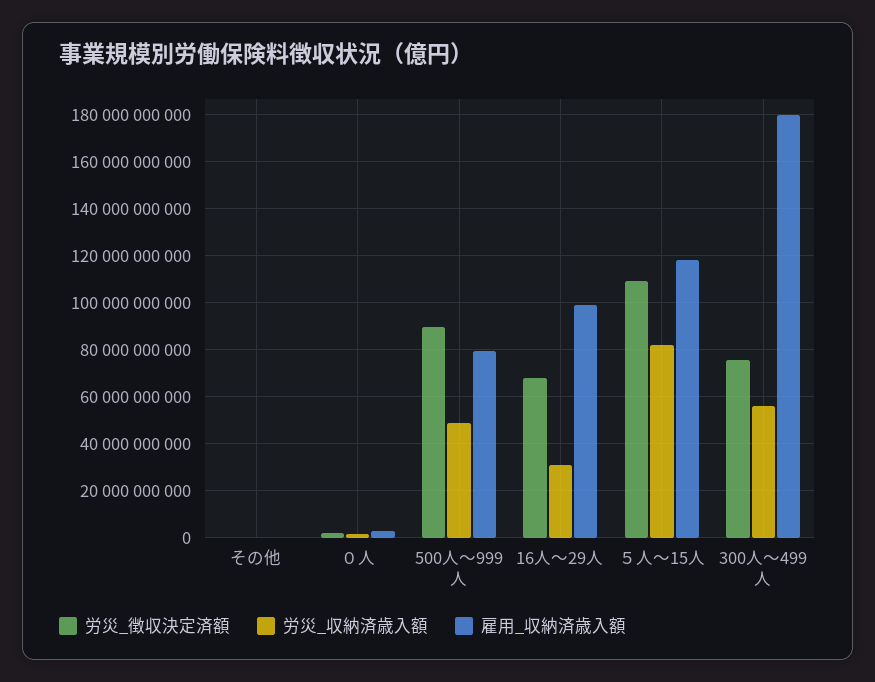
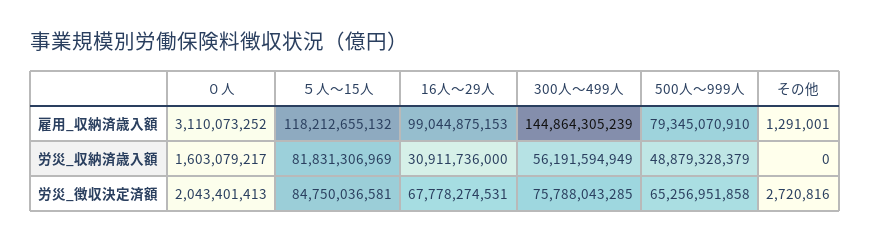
  {
    "労災_徴収決定済額": {
      "その他": 2720816,
      "０人": 2043401413,
-     "500人～999人": 90000000000,
+     "500人～999人": 65256951858,
      "16人～29人": 67778274531,
-     "５人～15人": 110000000000,
+     "５人～15人": 84750036581,
      "300人～499人": 75788043285
    },
    "労災_収納済歳入額": {
      "その他": 0,
      "０人": 1603079217,
      "500人～999人": 48879328379,
      "16人～29人": 30911736000,
      "５人～15人": 81831306969,
      "300人～499人": 56191594949
    },
    "雇用_収納済歳入額": {
      "その他": 1291001,
      "０人": 3110073252,
      "500人～999人": 79345070910,
      "16人～29人": 99044875153,
      "５人～15人": 118212655132,
-     "300人～499人": 180000000000
+     "300人～499人": 144864305239
    }
  }

